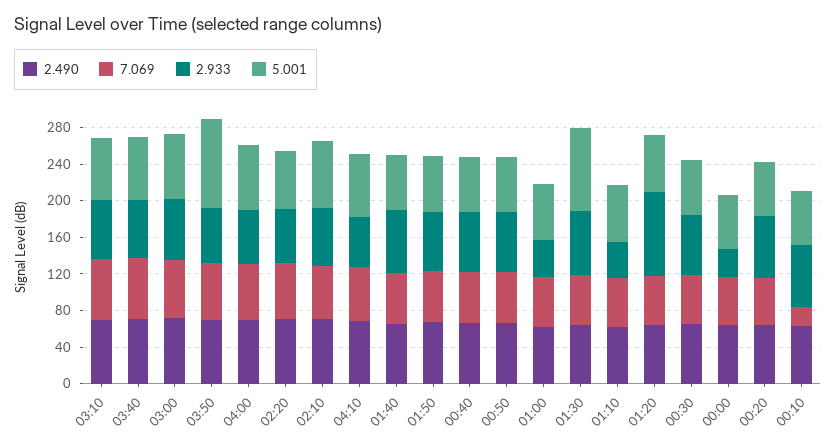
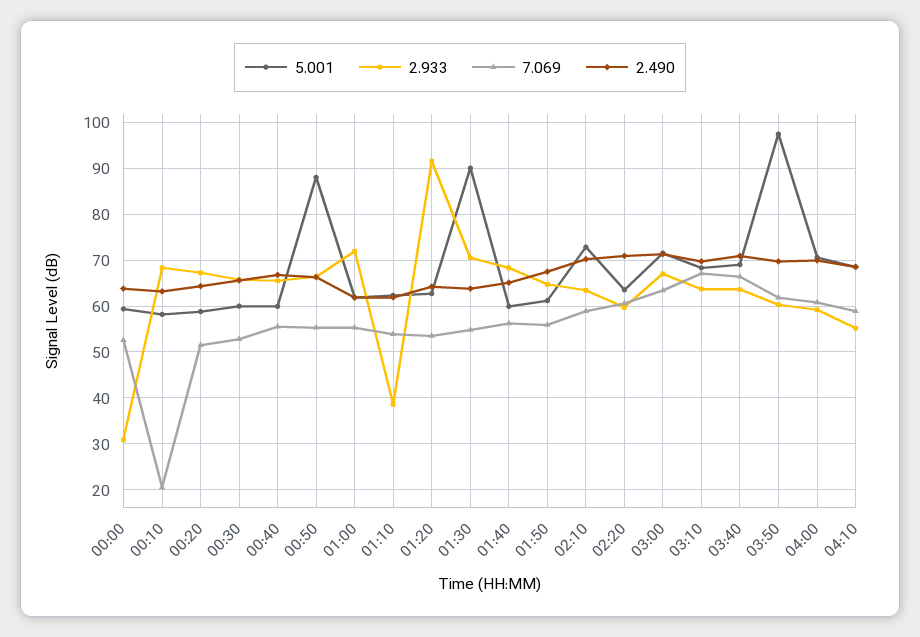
  {
    "2.490": {
      "03:10": 70,
      "03:40": 70,
      "03:00": 72,
      "03:50": 70,
      "04:00": 70,
      "02:20": 70,
      "02:10": 70,
      "04:10": 68,
      "01:40": 66,
      "01:50": 68,
      "00:40": 66,
      "00:50": 66,
      "01:00": 62,
      "01:30": 64,
      "01:10": 62,
      "01:20": 64,
      "00:30": 66,
      "00:00": 64,
      "00:20": 64,
      "00:10": 64
    },
    "7.069": {
      "03:10": 68,
      "03:40": 66,
      "03:00": 64,
      "03:50": 62,
      "04:00": 60,
      "02:20": 60,
      "02:10": 58,
      "04:10": 58,
      "01:40": 56,
      "01:50": 56,
      "00:40": 56,
      "00:50": 56,
      "01:00": 56,
      "01:30": 54,
      "01:10": 54,
      "01:20": 54,
      "00:30": 52,
      "00:00": 52,
      "00:20": 52,
      "00:10": 20
    },
    "2.933": {
      "03:10": 64,
      "03:40": 64,
      "03:00": 68,
      "03:50": 60,
      "04:00": 60,
      "02:20": 60,
      "02:10": 64,
      "04:10": 56,
      "01:40": 68,
      "01:50": 64,
      "00:40": 66,
      "00:50": 66,
-     "01:00": 40,
+     "01:00": 72,
      "01:30": 70,
      "01:10": 38,
      "01:20": 92,
      "00:30": 66,
      "00:00": 30,
      "00:20": 68,
      "00:10": 68
    },
    "5.001": {
      "03:10": 68,
      "03:40": 70,
      "03:00": 72,
      "03:50": 98,
      "04:00": 70,
      "02:20": 64,
      "02:10": 72,
      "04:10": 68,
      "01:40": 60,
      "01:50": 62,
      "00:40": 60,
-     "00:50": 60,
+     "00:50": 88,
      "01:00": 62,
      "01:30": 90,
      "01:10": 62,
      "01:20": 62,
      "00:30": 60,
      "00:00": 60,
      "00:20": 58,
      "00:10": 58
    }
  }

